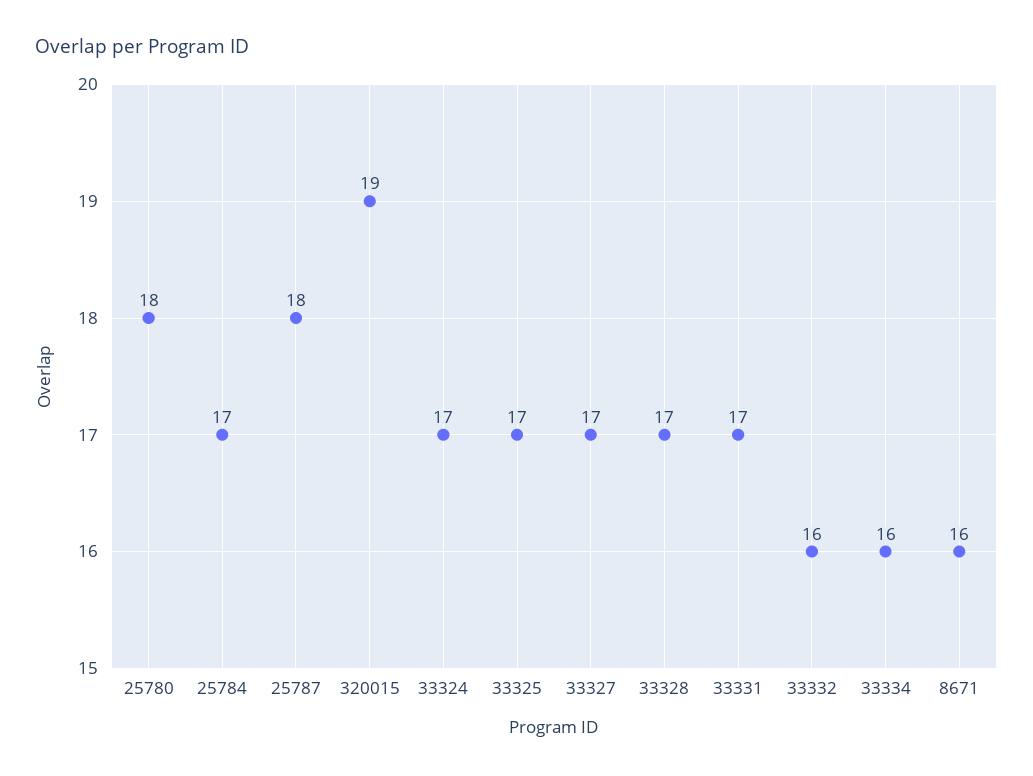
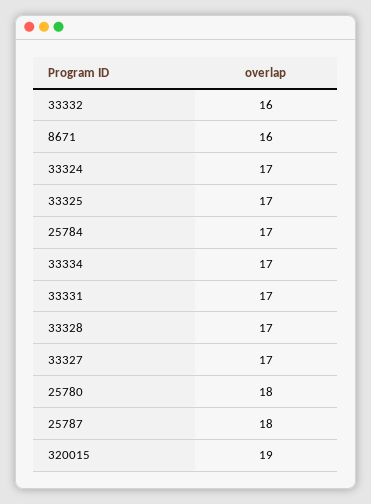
  {
    "25780": 18,
    "25784": 17,
    "25787": 18,
    "320015": 19,
    "33324": 17,
    "33325": 17,
    "33327": 17,
    "33328": 17,
    "33331": 17,
    "33332": 16,
-   "33334": 16,
+   "33334": 17,
    "8671": 16
  }

